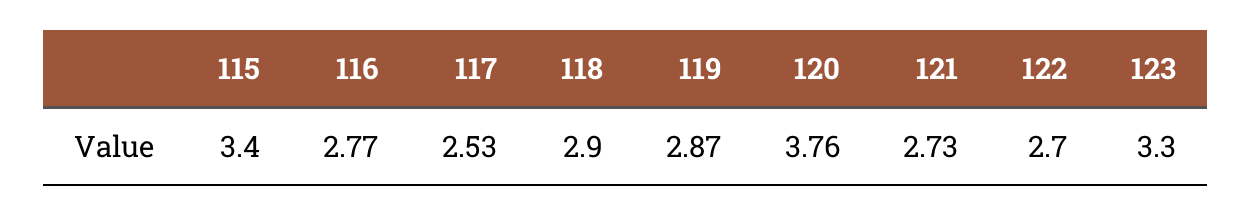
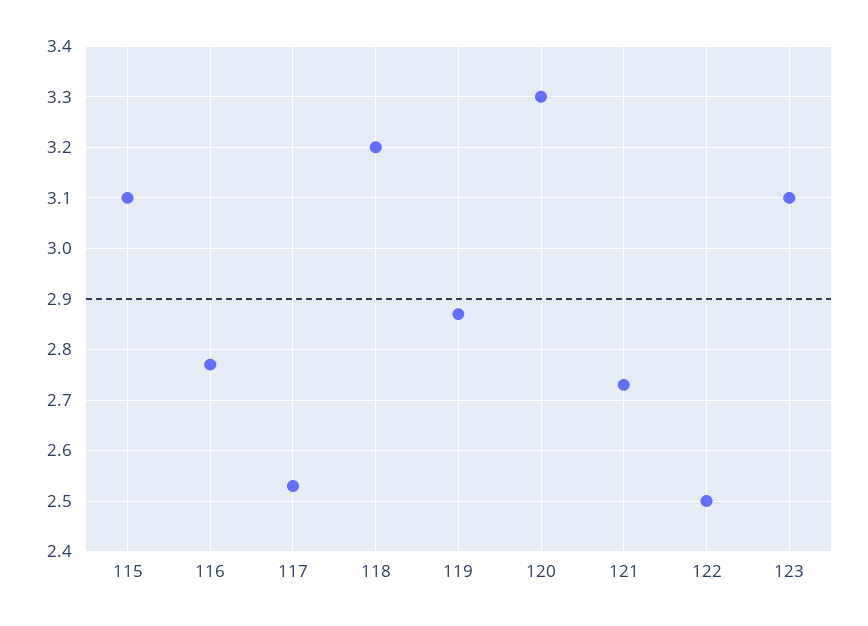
  {
-   "115": 3.4,
+   "115": 3.1,
    "116": 2.77,
    "117": 2.53,
-   "118": 2.9,
+   "118": 3.2,
    "119": 2.87,
-   "120": 3.76,
+   "120": 3.3,
    "121": 2.73,
-   "122": 2.7,
+   "122": 2.5,
-   "123": 3.3
+   "123": 3.1
  }

